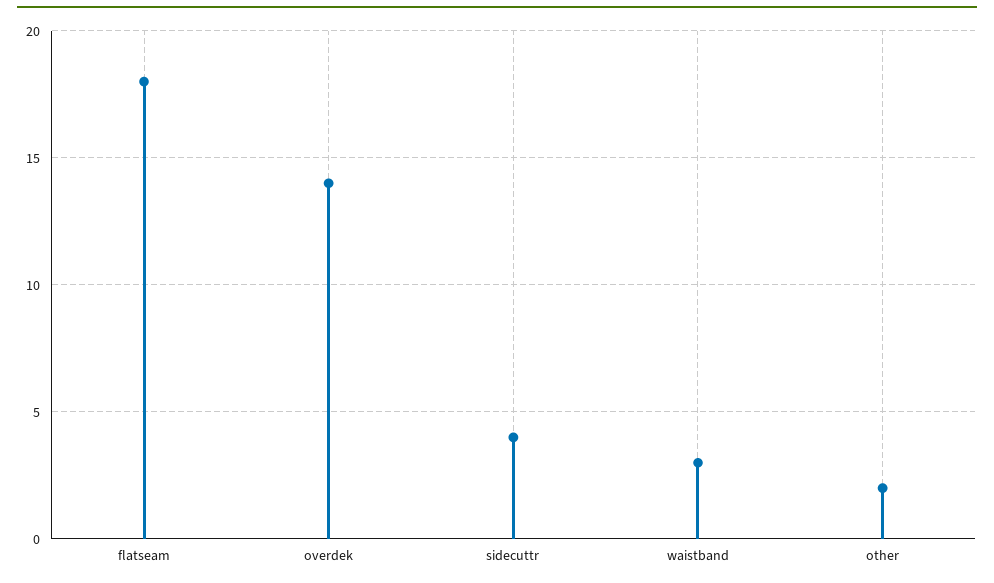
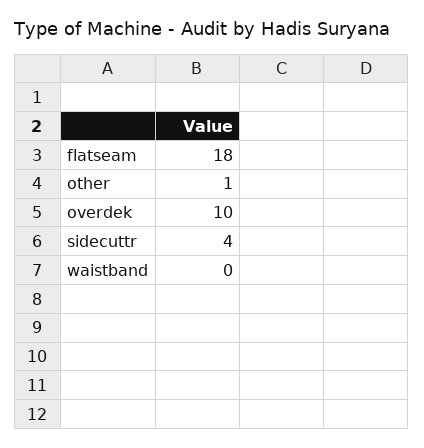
  {
    "flatseam": 18,
-   "overdek": 14,
+   "overdek": 10,
    "sidecuttr": 4,
-   "waistband": 3,
+   "waistband": 0,
-   "other": 2
+   "other": 1
  }

